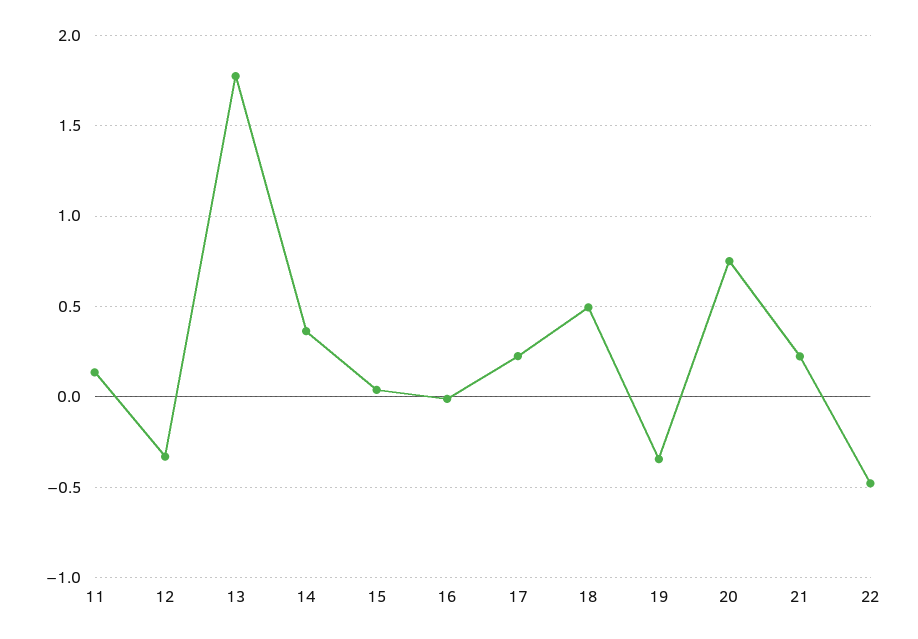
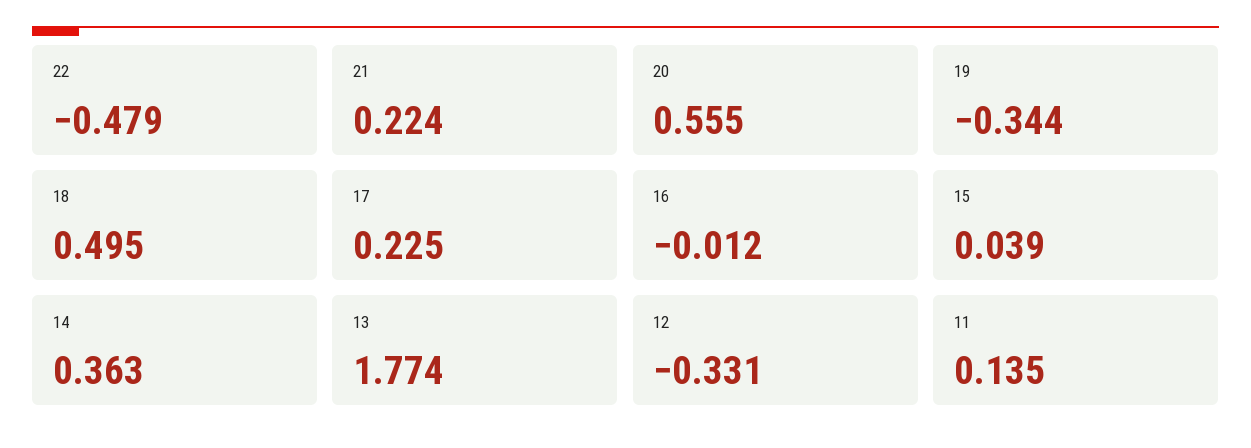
  {
    "11": 0.135,
    "12": -0.331,
    "13": 1.774,
    "14": 0.363,
    "15": 0.039,
    "16": -0.012,
    "17": 0.225,
    "18": 0.495,
    "19": -0.344,
-   "20": 0.75,
+   "20": 0.555,
    "21": 0.224,
    "22": -0.479
  }

